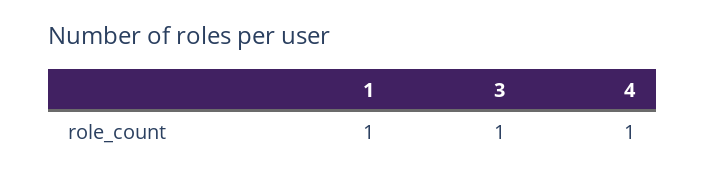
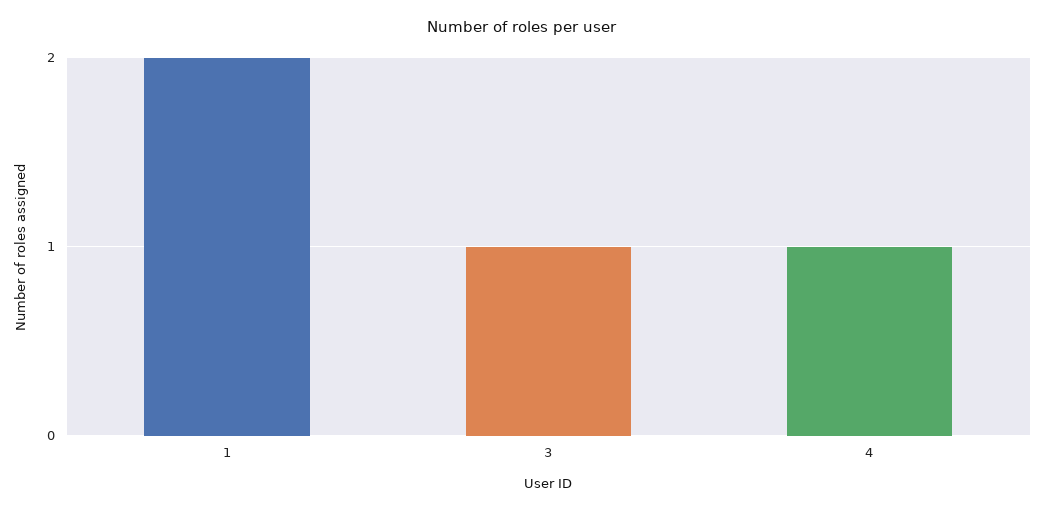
  {
-   "1": 1,
+   "1": 2,
    "3": 1,
    "4": 1
  }

